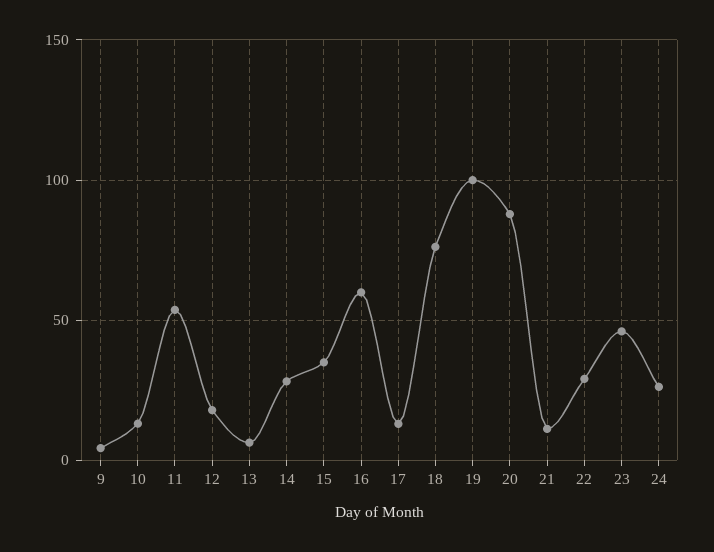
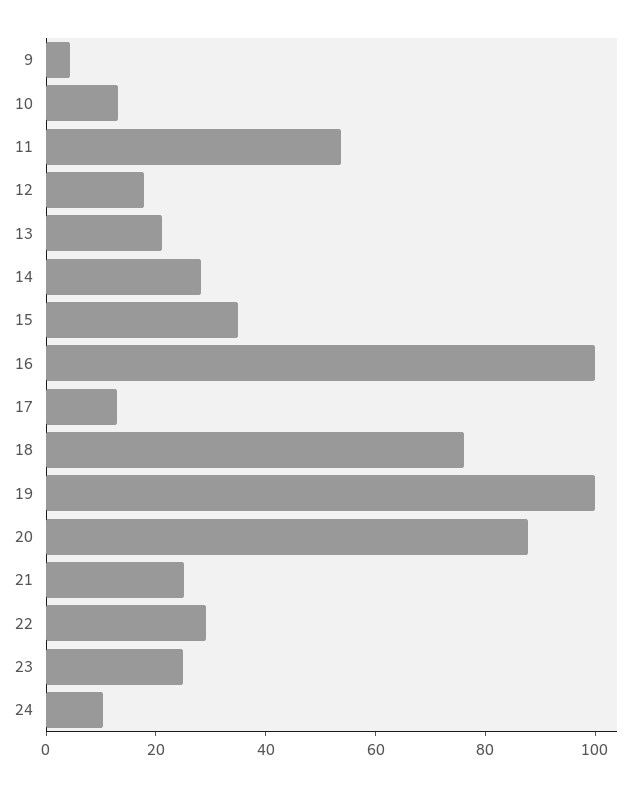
  {
    "9": 5,
    "10": 15,
    "11": 55,
    "12": 20,
-   "13": 5,
+   "13": 20,
    "14": 30,
    "15": 35,
-   "16": 60,
+   "16": 100,
    "17": 15,
    "18": 75,
    "19": 100,
    "20": 90,
-   "21": 10,
+   "21": 25,
    "22": 30,
-   "23": 45,
+   "23": 25,
-   "24": 25
+   "24": 10
  }

